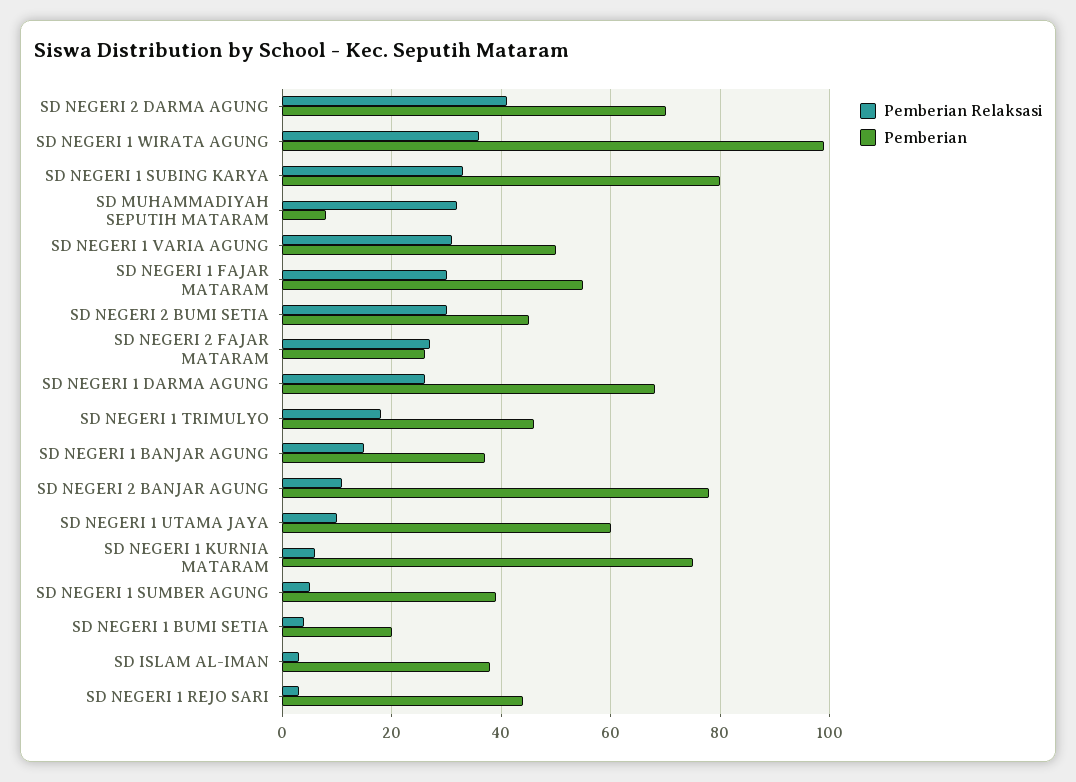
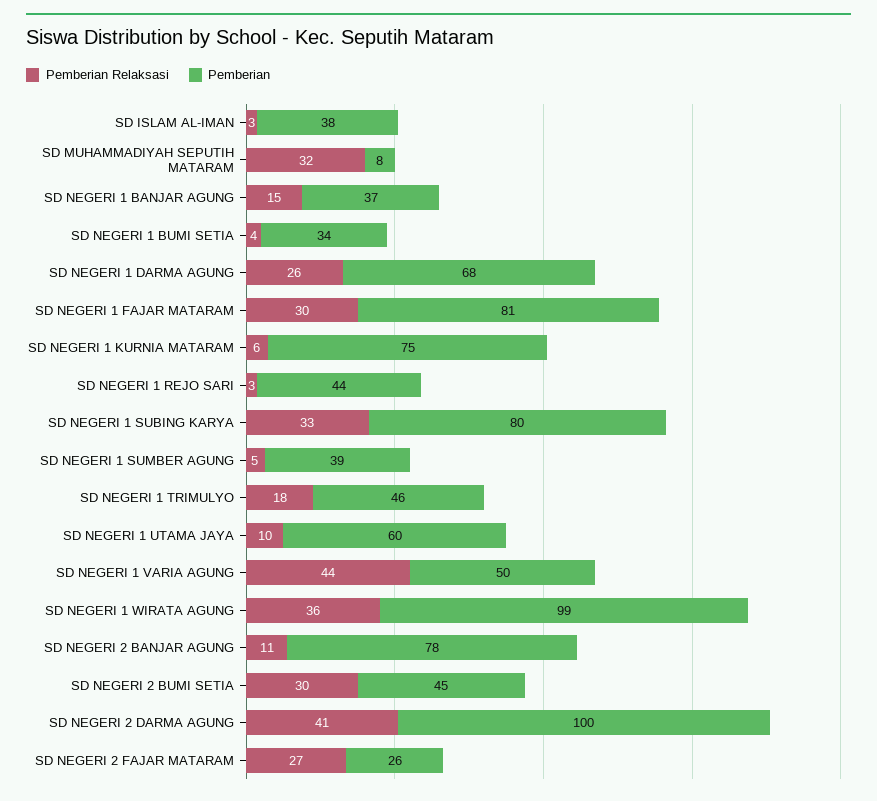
  {
    "Pemberian Relaksasi": {
      "SD NEGERI 2 DARMA AGUNG": 41,
      "SD NEGERI 1 WIRATA AGUNG": 36,
      "SD NEGERI 1 SUBING KARYA": 33,
      "SD MUHAMMADIYAH SEPUTIH MATARAM": 32,
-     "SD NEGERI 1 VARIA AGUNG": 30,
+     "SD NEGERI 1 VARIA AGUNG": 44,
      "SD NEGERI 1 FAJAR MATARAM": 30,
      "SD NEGERI 2 BUMI SETIA": 30,
      "SD NEGERI 2 FAJAR MATARAM": 27,
      "SD NEGERI 1 DARMA AGUNG": 26,
      "SD NEGERI 1 TRIMULYO": 18,
      "SD NEGERI 1 BANJAR AGUNG": 15,
      "SD NEGERI 2 BANJAR AGUNG": 11,
      "SD NEGERI 1 UTAMA JAYA": 10,
      "SD NEGERI 1 KURNIA MATARAM": 6,
      "SD NEGERI 1 SUMBER AGUNG": 5,
      "SD NEGERI 1 BUMI SETIA": 4,
      "SD ISLAM AL-IMAN": 3,
      "SD NEGERI 1 REJO SARI": 3
    },
    "Pemberian": {
-     "SD NEGERI 2 DARMA AGUNG": 70,
+     "SD NEGERI 2 DARMA AGUNG": 100,
      "SD NEGERI 1 WIRATA AGUNG": 99,
      "SD NEGERI 1 SUBING KARYA": 80,
      "SD MUHAMMADIYAH SEPUTIH MATARAM": 8,
      "SD NEGERI 1 VARIA AGUNG": 50,
-     "SD NEGERI 1 FAJAR MATARAM": 55,
+     "SD NEGERI 1 FAJAR MATARAM": 81,
      "SD NEGERI 2 BUMI SETIA": 45,
      "SD NEGERI 2 FAJAR MATARAM": 26,
      "SD NEGERI 1 DARMA AGUNG": 68,
      "SD NEGERI 1 TRIMULYO": 46,
      "SD NEGERI 1 BANJAR AGUNG": 37,
      "SD NEGERI 2 BANJAR AGUNG": 78,
      "SD NEGERI 1 UTAMA JAYA": 60,
      "SD NEGERI 1 KURNIA MATARAM": 75,
      "SD NEGERI 1 SUMBER AGUNG": 39,
-     "SD NEGERI 1 BUMI SETIA": 20,
+     "SD NEGERI 1 BUMI SETIA": 34,
      "SD ISLAM AL-IMAN": 38,
      "SD NEGERI 1 REJO SARI": 44
    }
  }

